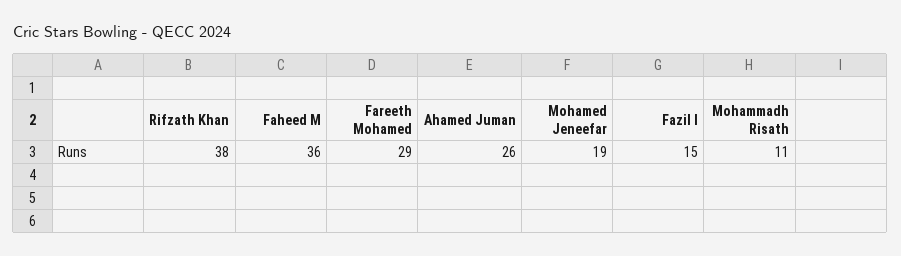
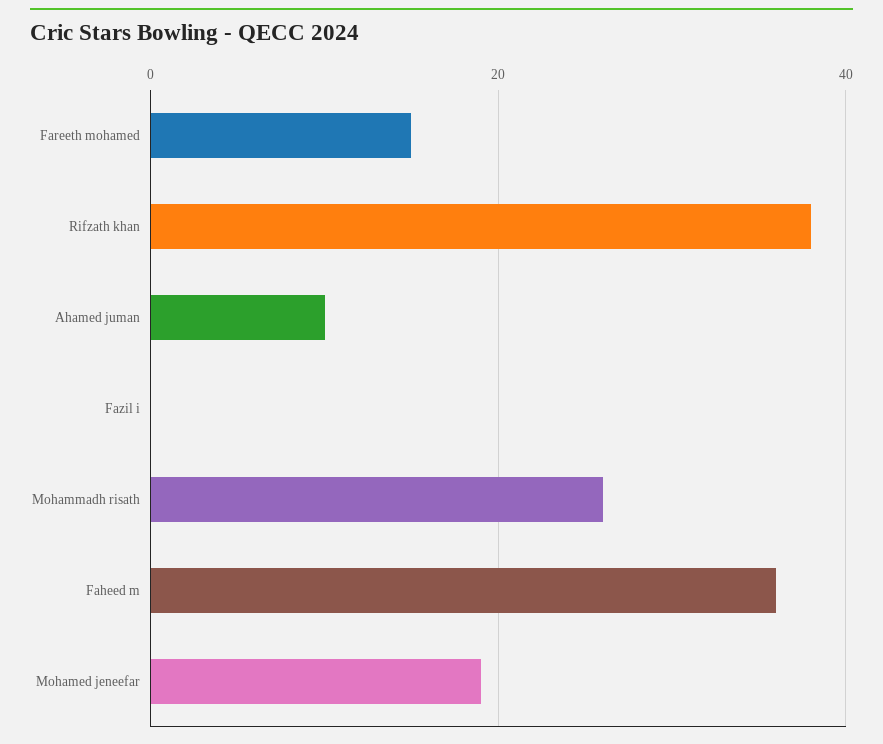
  {
    "Rifzath Khan": 38,
    "Faheed M": 36,
-   "Fareeth Mohamed": 29,
+   "Fareeth Mohamed": 15,
-   "Ahamed Juman": 26,
+   "Ahamed Juman": 10,
    "Mohamed Jeneefar": 19,
-   "Fazil I": 15,
+   "Fazil I": 0,
-   "Mohammadh Risath": 11
+   "Mohammadh Risath": 25
  }

